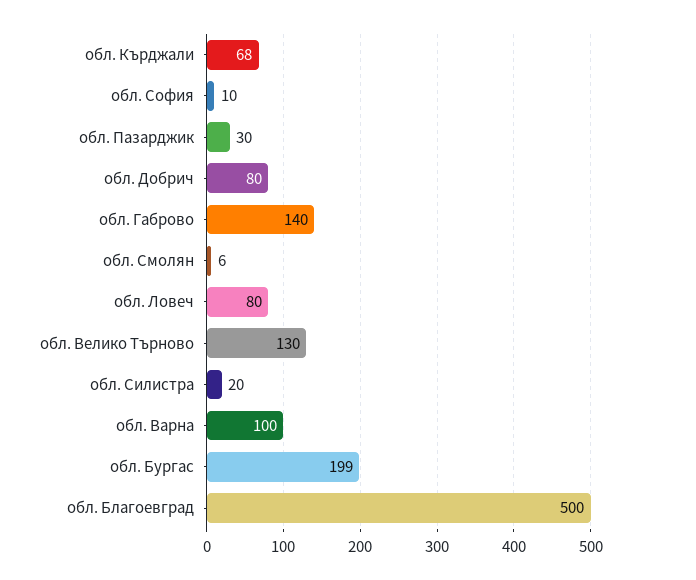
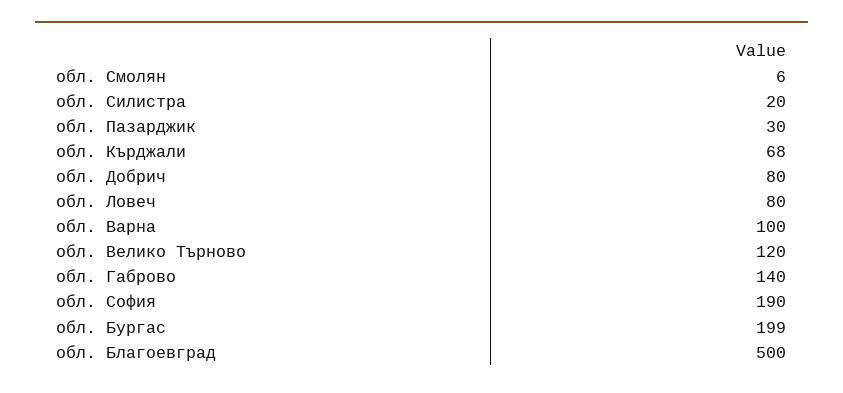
  {
    "обл. Кърджали": 68,
-   "обл. София": 10,
+   "обл. София": 190,
    "обл. Пазарджик": 30,
    "обл. Добрич": 80,
    "обл. Габрово": 140,
    "обл. Смолян": 6,
    "обл. Ловеч": 80,
-   "обл. Велико Търново": 130,
+   "обл. Велико Търново": 120,
    "обл. Силистра": 20,
    "обл. Варна": 100,
    "обл. Бургас": 199,
    "обл. Благоевград": 500
  }

